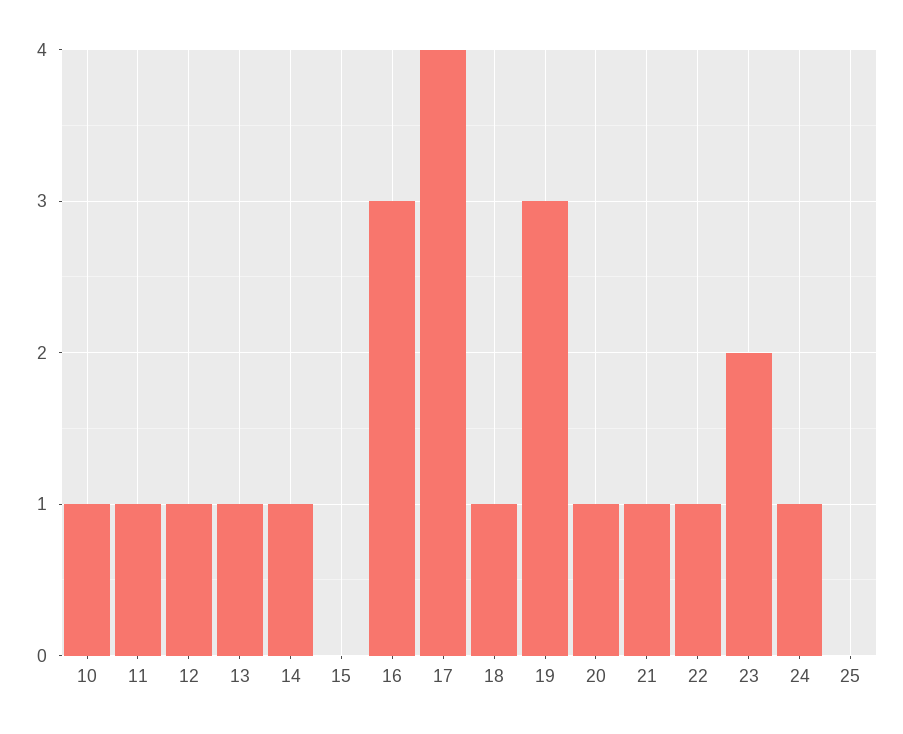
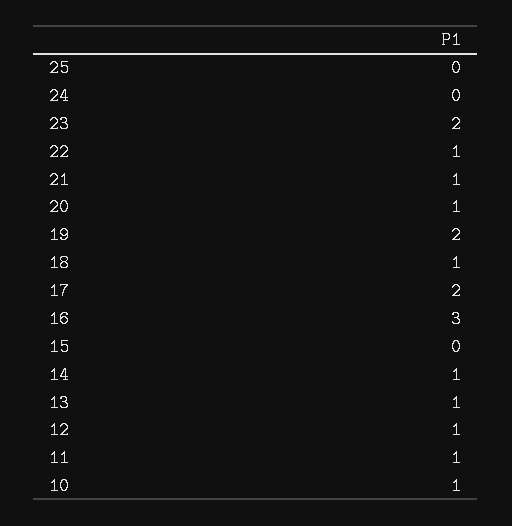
  {
    "10": 1,
    "11": 1,
    "12": 1,
    "13": 1,
    "14": 1,
    "15": 0,
    "16": 3,
-   "17": 4,
+   "17": 2,
    "18": 1,
-   "19": 3,
+   "19": 2,
    "20": 1,
    "21": 1,
    "22": 1,
    "23": 2,
-   "24": 1,
+   "24": 0,
    "25": 0
  }

